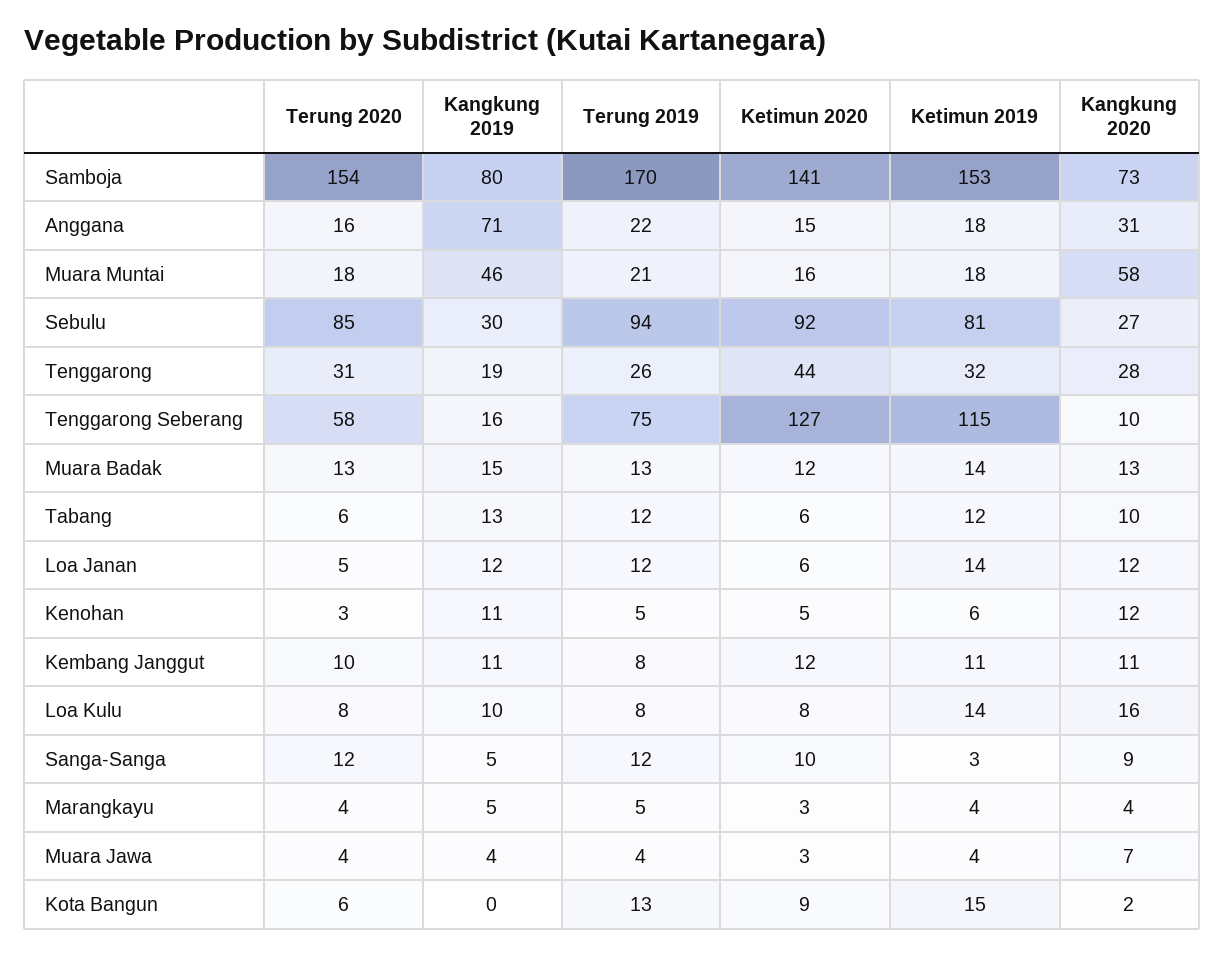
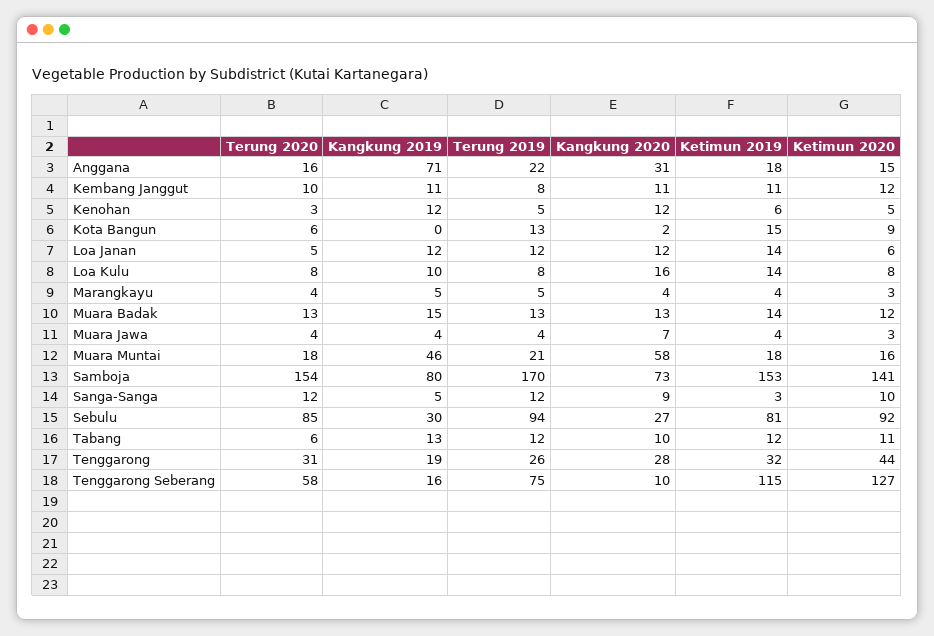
  {
    "Terung 2020": {
      "Samboja": 154,
      "Anggana": 16,
      "Muara Muntai": 18,
      "Sebulu": 85,
      "Tenggarong": 31,
      "Tenggarong Seberang": 58,
      "Muara Badak": 13,
      "Tabang": 6,
      "Loa Janan": 5,
      "Kenohan": 3,
      "Kembang Janggut": 10,
      "Loa Kulu": 8,
      "Sanga-Sanga": 12,
      "Marangkayu": 4,
      "Muara Jawa": 4,
      "Kota Bangun": 6
    },
    "Kangkung 2019": {
      "Samboja": 80,
      "Anggana": 71,
      "Muara Muntai": 46,
      "Sebulu": 30,
      "Tenggarong": 19,
      "Tenggarong Seberang": 16,
      "Muara Badak": 15,
      "Tabang": 13,
      "Loa Janan": 12,
-     "Kenohan": 11,
+     "Kenohan": 12,
      "Kembang Janggut": 11,
      "Loa Kulu": 10,
      "Sanga-Sanga": 5,
      "Marangkayu": 5,
      "Muara Jawa": 4,
      "Kota Bangun": 0
    },
    "Terung 2019": {
      "Samboja": 170,
      "Anggana": 22,
      "Muara Muntai": 21,
      "Sebulu": 94,
      "Tenggarong": 26,
      "Tenggarong Seberang": 75,
      "Muara Badak": 13,
      "Tabang": 12,
      "Loa Janan": 12,
      "Kenohan": 5,
      "Kembang Janggut": 8,
      "Loa Kulu": 8,
      "Sanga-Sanga": 12,
      "Marangkayu": 5,
      "Muara Jawa": 4,
      "Kota Bangun": 13
    },
    "Ketimun 2020": {
      "Samboja": 141,
      "Anggana": 15,
      "Muara Muntai": 16,
      "Sebulu": 92,
      "Tenggarong": 44,
      "Tenggarong Seberang": 127,
      "Muara Badak": 12,
-     "Tabang": 6,
+     "Tabang": 11,
      "Loa Janan": 6,
      "Kenohan": 5,
      "Kembang Janggut": 12,
      "Loa Kulu": 8,
      "Sanga-Sanga": 10,
      "Marangkayu": 3,
      "Muara Jawa": 3,
      "Kota Bangun": 9
    },
    "Ketimun 2019": {
      "Samboja": 153,
      "Anggana": 18,
      "Muara Muntai": 18,
      "Sebulu": 81,
      "Tenggarong": 32,
      "Tenggarong Seberang": 115,
      "Muara Badak": 14,
      "Tabang": 12,
      "Loa Janan": 14,
      "Kenohan": 6,
      "Kembang Janggut": 11,
      "Loa Kulu": 14,
      "Sanga-Sanga": 3,
      "Marangkayu": 4,
      "Muara Jawa": 4,
      "Kota Bangun": 15
    },
    "Kangkung 2020": {
      "Samboja": 73,
      "Anggana": 31,
      "Muara Muntai": 58,
      "Sebulu": 27,
      "Tenggarong": 28,
      "Tenggarong Seberang": 10,
      "Muara Badak": 13,
      "Tabang": 10,
      "Loa Janan": 12,
      "Kenohan": 12,
      "Kembang Janggut": 11,
      "Loa Kulu": 16,
      "Sanga-Sanga": 9,
      "Marangkayu": 4,
      "Muara Jawa": 7,
      "Kota Bangun": 2
    }
  }

